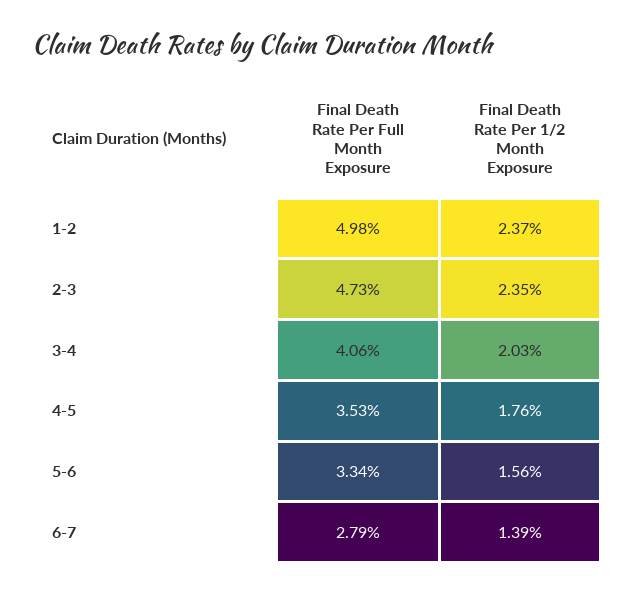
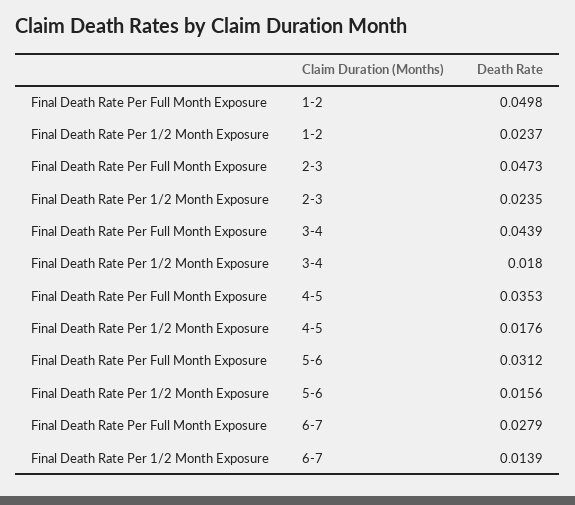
  {
    "Final Death Rate Per Full Month Exposure": {
      "1-2": 0.0498,
      "2-3": 0.0473,
-     "3-4": 0.0406,
+     "3-4": 0.0439,
      "4-5": 0.0353,
-     "5-6": 0.0334,
+     "5-6": 0.0312,
      "6-7": 0.0279
    },
    "Final Death Rate Per 1/2 Month Exposure": {
      "1-2": 0.0237,
      "2-3": 0.0235,
-     "3-4": 0.0203,
+     "3-4": 0.018,
      "4-5": 0.0176,
      "5-6": 0.0156,
      "6-7": 0.0139
    }
  }

